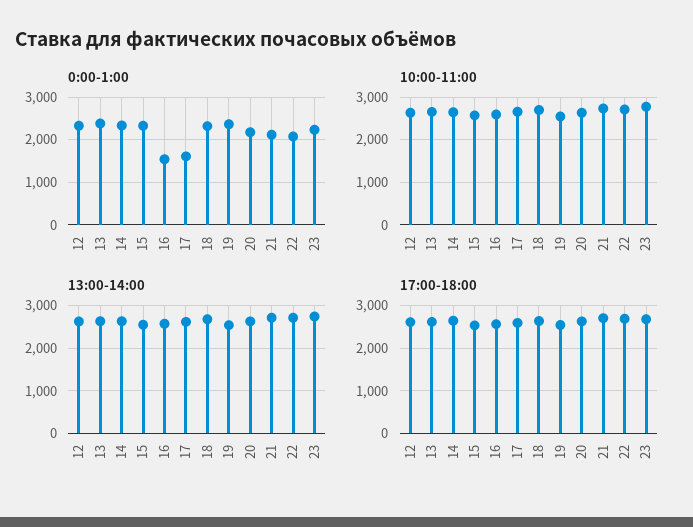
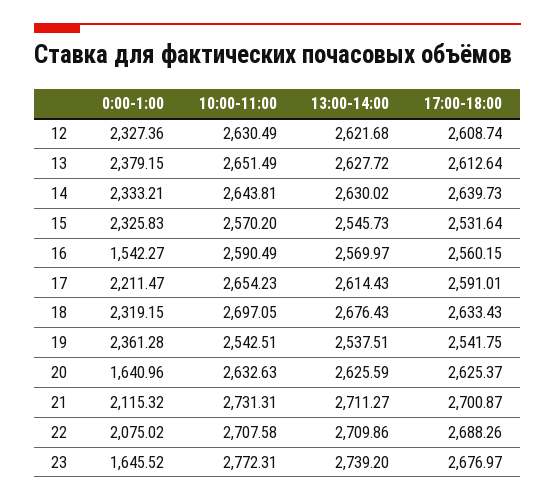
  {
    "0:00-1:00": {
      "12": 2327.36,
      "13": 2379.15,
      "14": 2333.21,
      "15": 2325.83,
      "16": 1542.27,
-     "17": 1600,
+     "17": 2211.47,
      "18": 2319.15,
      "19": 2361.28,
-     "20": 2200,
+     "20": 1640.96,
      "21": 2115.32,
      "22": 2075.02,
-     "23": 2200
+     "23": 1645.52
    },
    "10:00-11:00": {
      "12": 2630.49,
      "13": 2651.49,
      "14": 2643.81,
      "15": 2570.2,
      "16": 2590.49,
      "17": 2654.23,
      "18": 2697.05,
      "19": 2542.51,
      "20": 2632.63,
      "21": 2731.31,
      "22": 2707.58,
      "23": 2772.31
    },
    "13:00-14:00": {
      "12": 2621.68,
      "13": 2627.72,
      "14": 2630.02,
      "15": 2545.73,
      "16": 2569.97,
      "17": 2614.43,
      "18": 2676.43,
      "19": 2537.51,
      "20": 2625.59,
      "21": 2711.27,
      "22": 2709.86,
      "23": 2739.2
    },
    "17:00-18:00": {
      "12": 2608.74,
      "13": 2612.64,
      "14": 2639.73,
      "15": 2531.64,
      "16": 2560.15,
      "17": 2591.01,
      "18": 2633.43,
      "19": 2541.75,
      "20": 2625.37,
      "21": 2700.87,
      "22": 2688.26,
      "23": 2676.97
    }
  }

